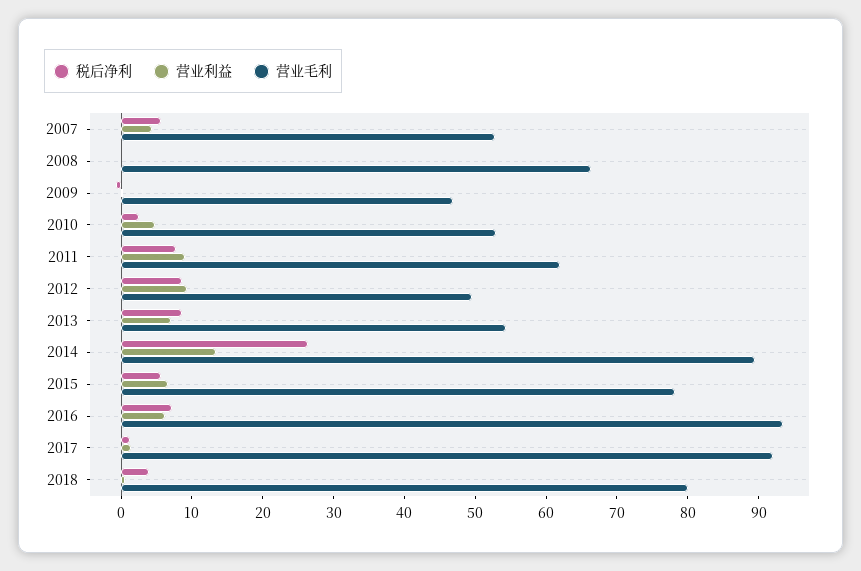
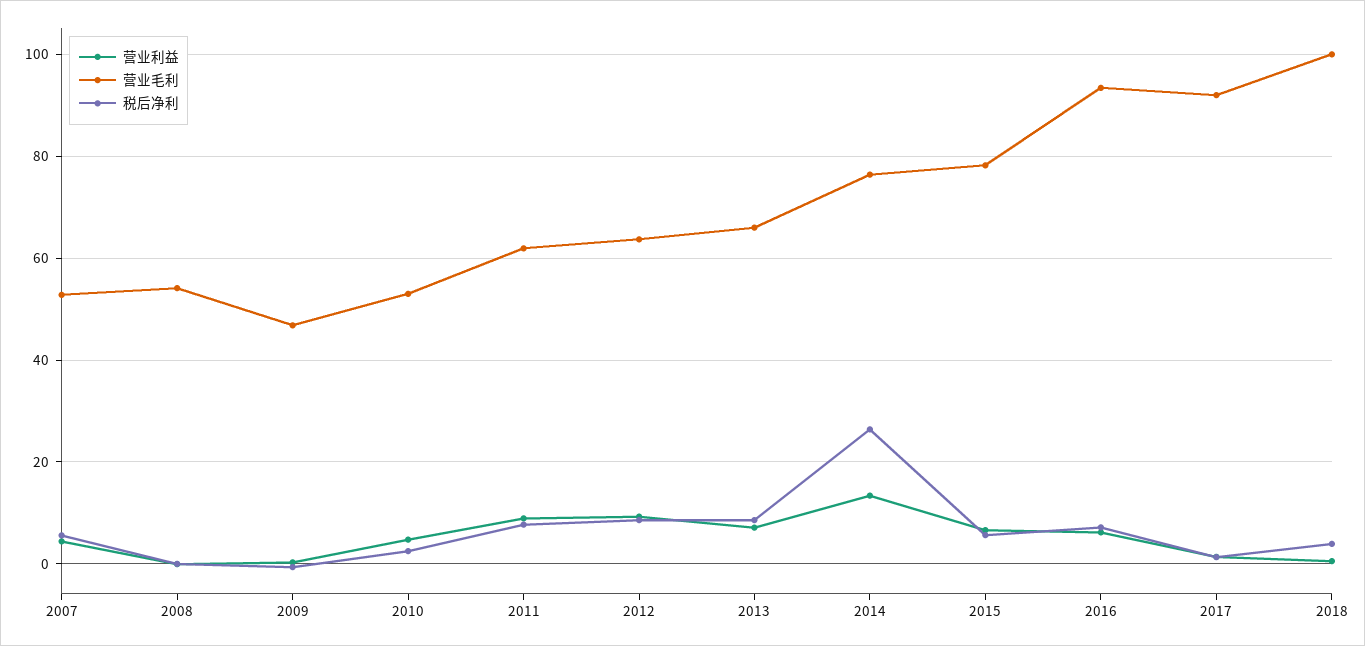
  {
    "税后净利": {
      "2007": 6,
      "2008": 0,
      "2009": 0,
      "2010": 2,
      "2011": 8,
      "2012": 8,
      "2013": 8,
      "2014": 26,
      "2015": 6,
      "2016": 8,
      "2017": 2,
      "2018": 4
    },
    "营业利益": {
      "2007": 4,
      "2008": 0,
      "2009": 0,
      "2010": 4,
      "2011": 8,
      "2012": 10,
      "2013": 8,
      "2014": 14,
      "2015": 6,
      "2016": 6,
      "2017": 2,
      "2018": 0
    },
    "营业毛利": {
      "2007": 52,
-     "2008": 66,
+     "2008": 54,
      "2009": 46,
      "2010": 54,
      "2011": 62,
-     "2012": 50,
+     "2012": 64,
-     "2013": 54,
+     "2013": 66,
-     "2014": 90,
+     "2014": 76,
      "2015": 78,
      "2016": 94,
      "2017": 92,
-     "2018": 80
+     "2018": 100
    }
  }

